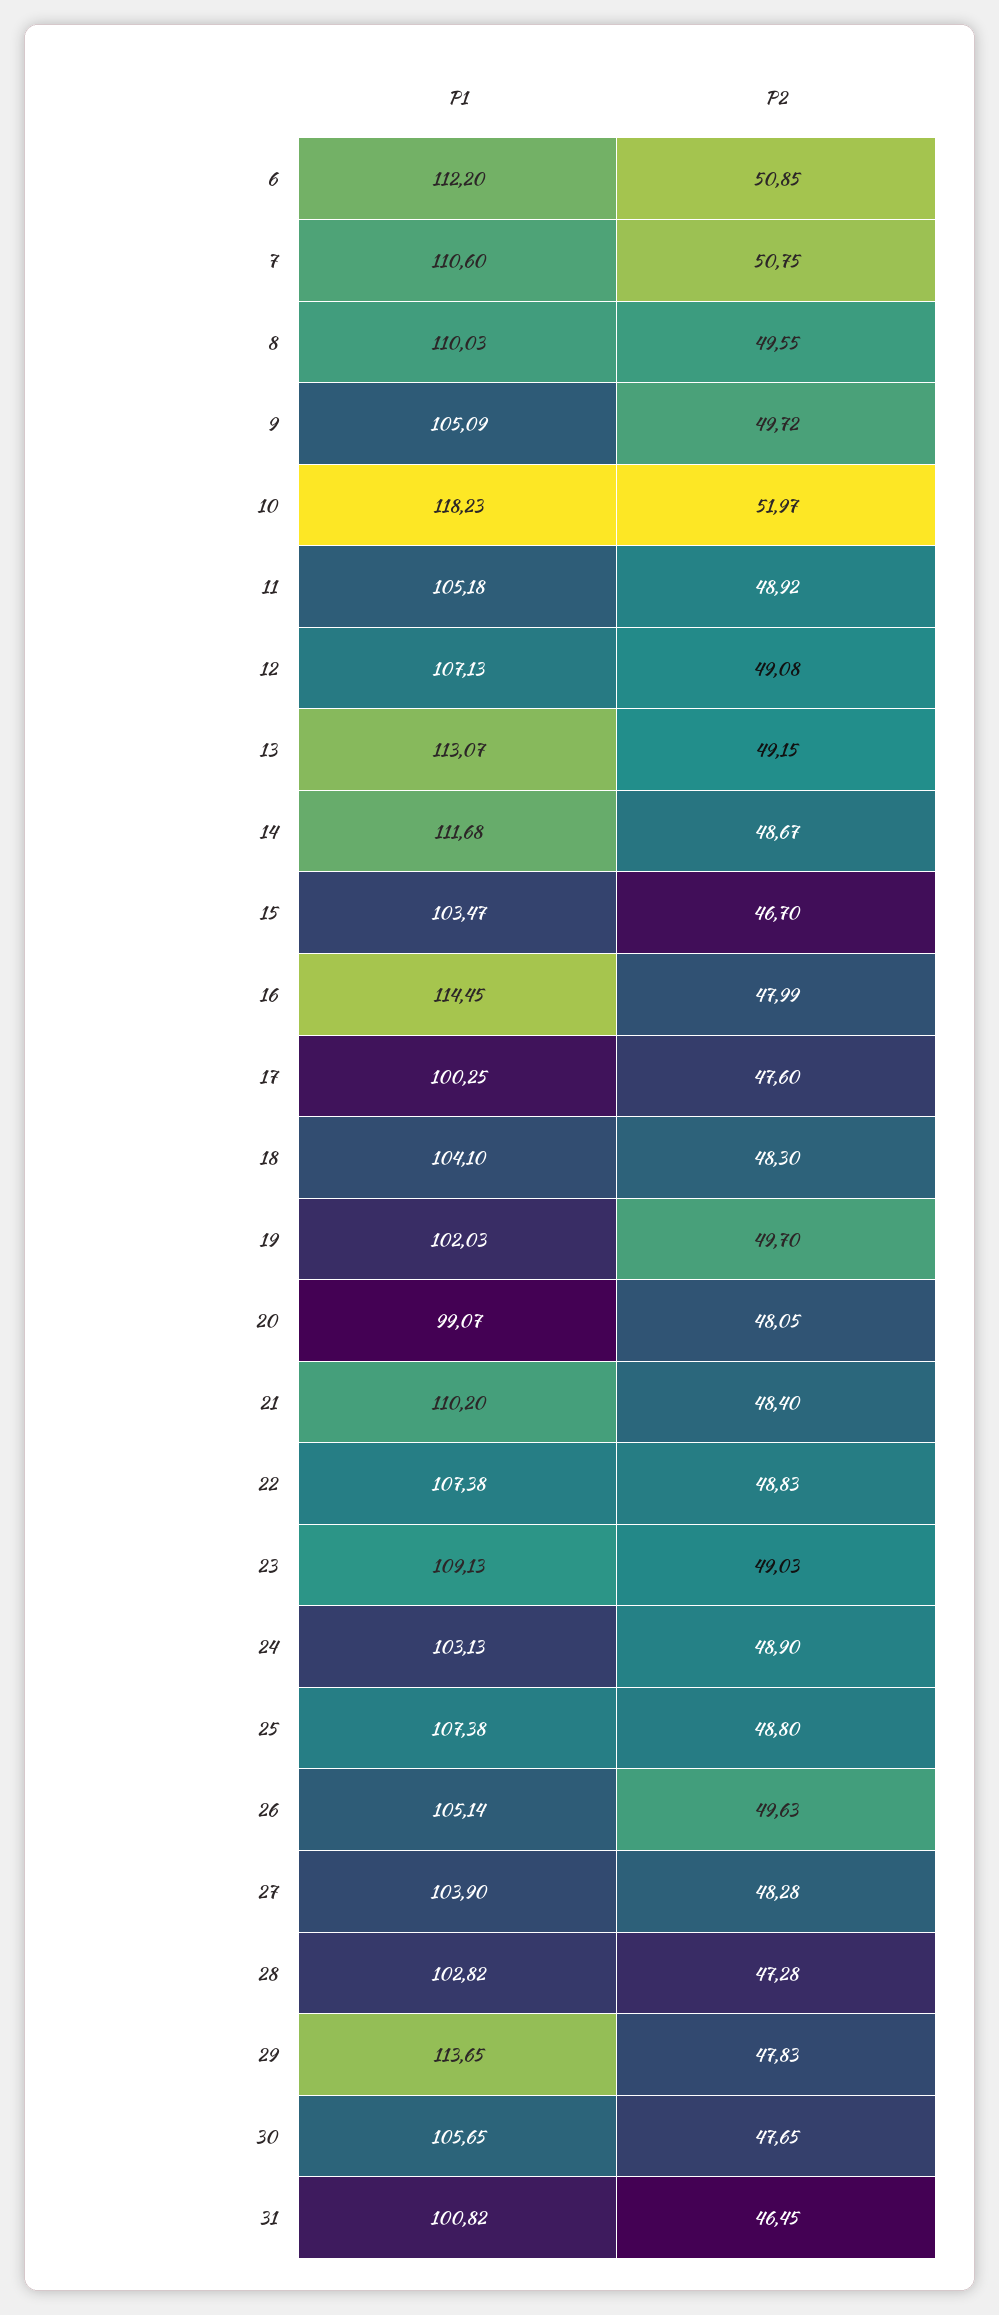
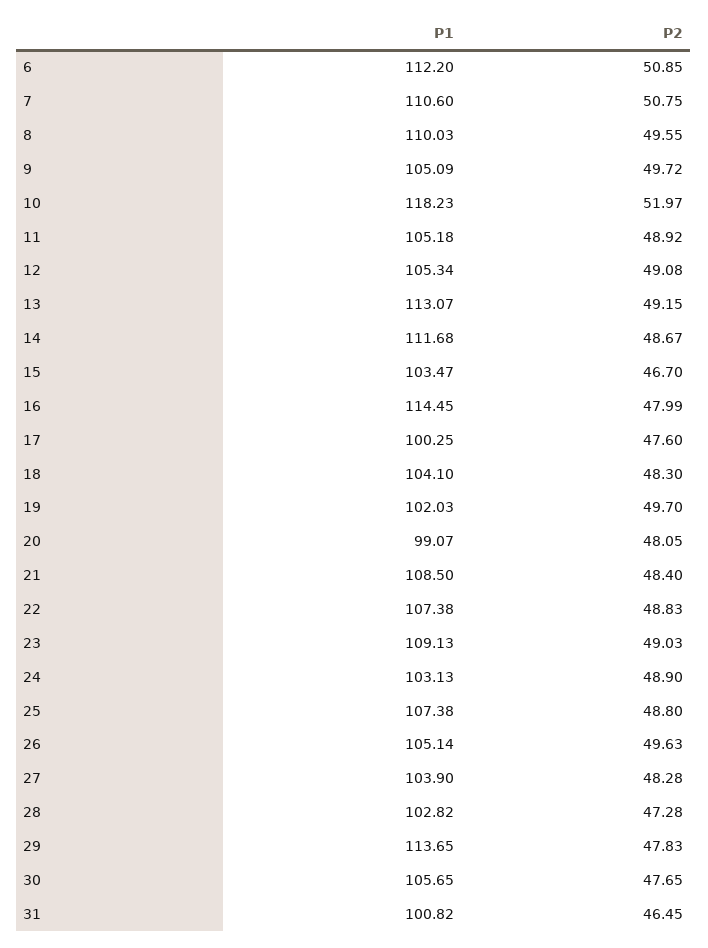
  {
    "P1": {
      "6": 112.2,
      "7": 110.6,
      "8": 110.03,
      "9": 105.09,
      "10": 118.23,
      "11": 105.18,
-     "12": 107.13,
+     "12": 105.34,
      "13": 113.07,
      "14": 111.68,
      "15": 103.47,
      "16": 114.45,
      "17": 100.25,
      "18": 104.1,
      "19": 102.03,
      "20": 99.07,
-     "21": 110.2,
+     "21": 108.5,
      "22": 107.38,
      "23": 109.13,
      "24": 103.13,
      "25": 107.38,
      "26": 105.14,
      "27": 103.9,
      "28": 102.82,
      "29": 113.65,
      "30": 105.65,
      "31": 100.82
    },
    "P2": {
      "6": 50.85,
      "7": 50.75,
      "8": 49.55,
      "9": 49.72,
      "10": 51.97,
      "11": 48.92,
      "12": 49.08,
      "13": 49.15,
      "14": 48.67,
      "15": 46.7,
      "16": 47.99,
      "17": 47.6,
      "18": 48.3,
      "19": 49.7,
      "20": 48.05,
      "21": 48.4,
      "22": 48.83,
      "23": 49.03,
      "24": 48.9,
      "25": 48.8,
      "26": 49.63,
      "27": 48.28,
      "28": 47.28,
      "29": 47.83,
      "30": 47.65,
      "31": 46.45
    }
  }

